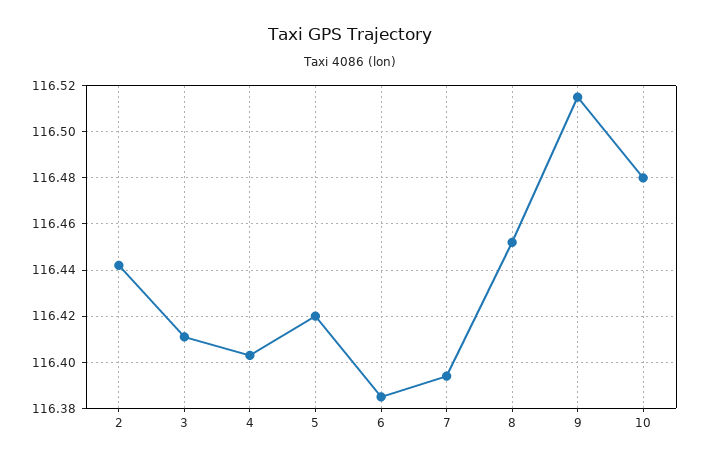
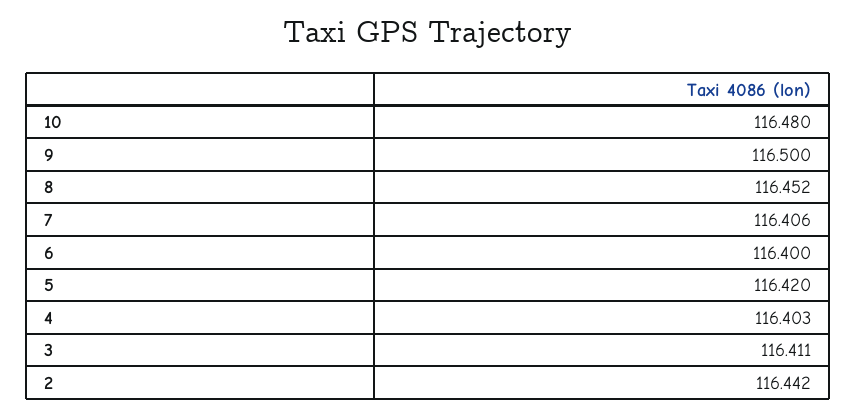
  {
    "2": 116.442,
    "3": 116.411,
    "4": 116.403,
    "5": 116.42,
-   "6": 116.385,
+   "6": 116.4,
-   "7": 116.395,
+   "7": 116.406,
    "8": 116.452,
-   "9": 116.515,
+   "9": 116.5,
    "10": 116.48
  }

